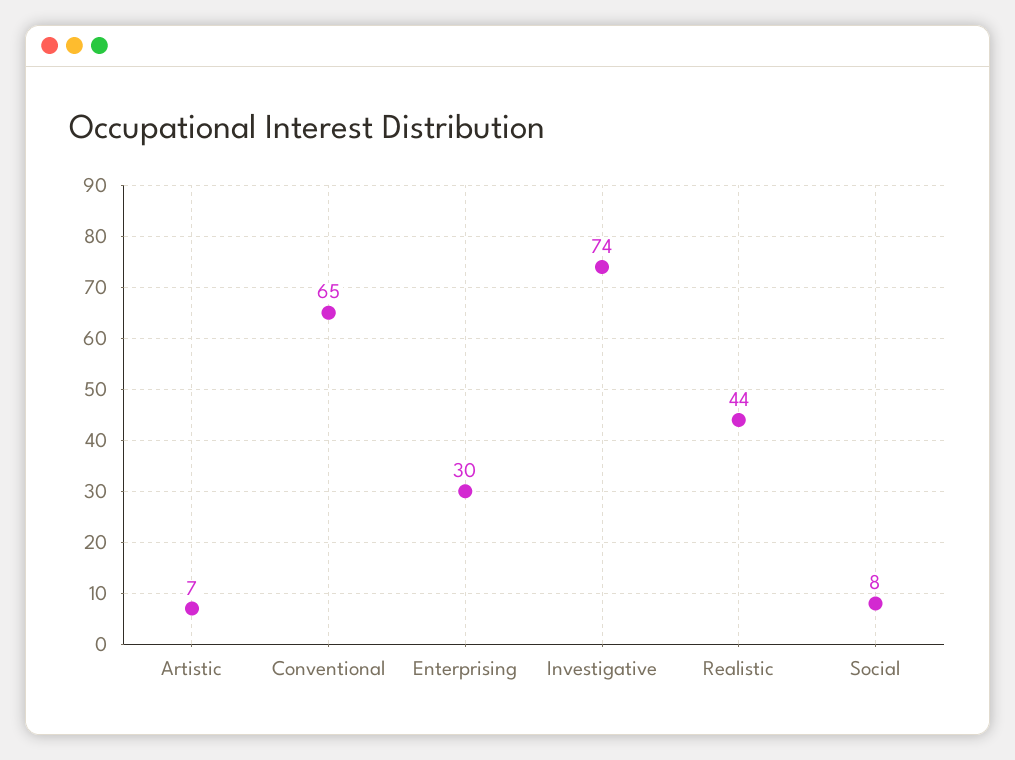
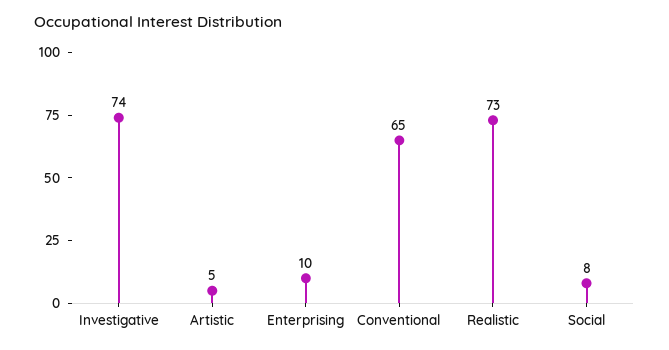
  {
-   "Artistic": 7,
+   "Artistic": 5,
    "Conventional": 65,
-   "Enterprising": 30,
+   "Enterprising": 10,
    "Investigative": 74,
-   "Realistic": 44,
+   "Realistic": 73,
    "Social": 8
  }

